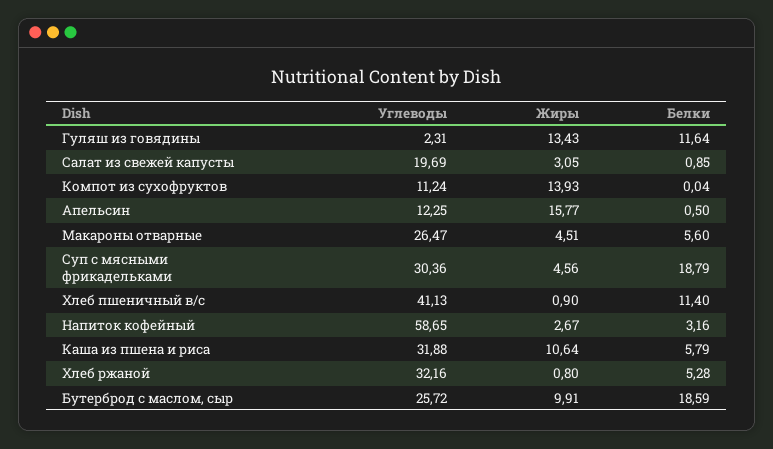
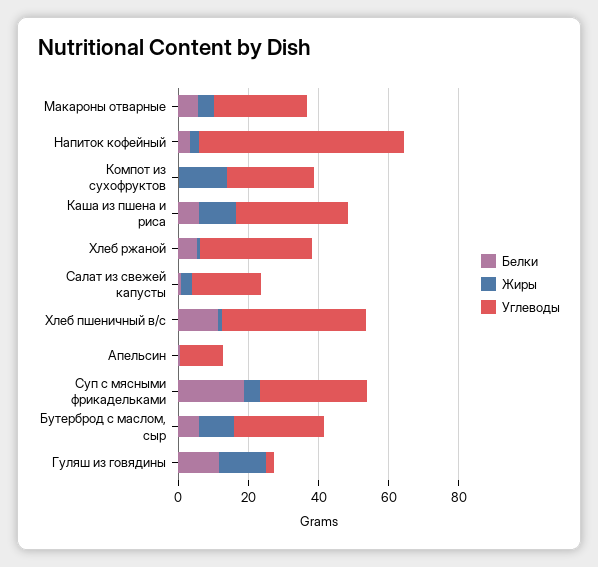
  {
    "Углеводы": {
      "Гуляш из говядины": 2.31,
      "Салат из свежей капусты": 19.69,
-     "Компот из сухофруктов": 11.24,
+     "Компот из сухофруктов": 25,
      "Апельсин": 12.25,
      "Макароны отварные": 26.47,
      "Суп с мясными фрикадельками": 30.36,
      "Хлеб пшеничный в/с": 41.13,
      "Напиток кофейный": 58.65,
      "Каша из пшена и риса": 31.88,
      "Хлеб ржаной": 32.16,
      "Бутерброд с маслом, сыр": 25.72
    },
    "Жиры": {
      "Гуляш из говядины": 13.43,
      "Салат из свежей капусты": 3.05,
      "Компот из сухофруктов": 13.93,
-     "Апельсин": 15.77,
+     "Апельсин": 0,
      "Макароны отварные": 4.51,
      "Суп с мясными фрикадельками": 4.56,
      "Хлеб пшеничный в/с": 0.9,
      "Напиток кофейный": 2.67,
      "Каша из пшена и риса": 10.64,
      "Хлеб ржаной": 0.8,
      "Бутерброд с маслом, сыр": 9.91
    },
    "Белки": {
      "Гуляш из говядины": 11.64,
      "Салат из свежей капусты": 0.85,
      "Компот из сухофруктов": 0.04,
      "Апельсин": 0.5,
      "Макароны отварные": 5.6,
      "Суп с мясными фрикадельками": 18.79,
      "Хлеб пшеничный в/с": 11.4,
      "Напиток кофейный": 3.16,
      "Каша из пшена и риса": 5.79,
      "Хлеб ржаной": 5.28,
-     "Бутерброд с маслом, сыр": 18.59
+     "Бутерброд с маслом, сыр": 5
    }
  }

